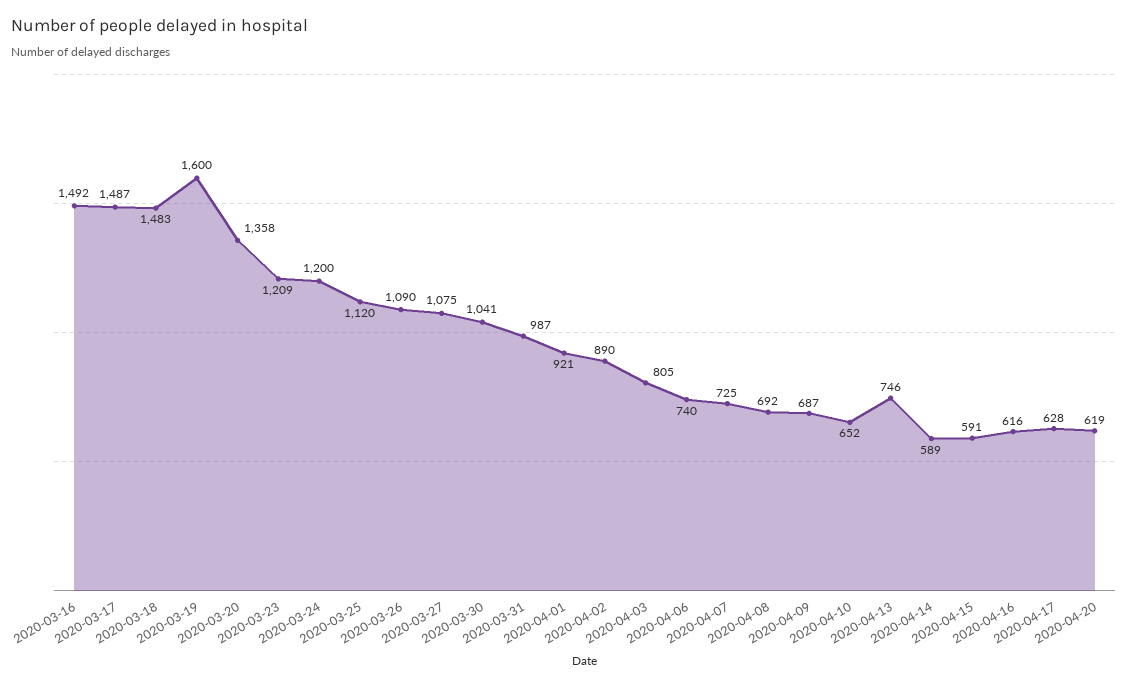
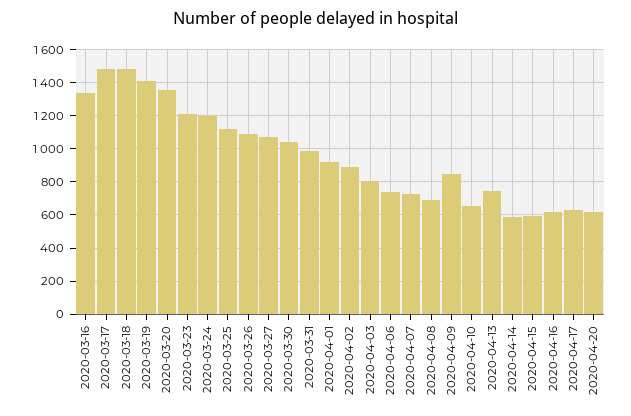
  {
-   "2020-03-16": 1492,
+   "2020-03-16": 1350,
    "2020-03-17": 1487,
    "2020-03-18": 1483,
-   "2020-03-19": 1600,
+   "2020-03-19": 1400,
    "2020-03-20": 1358,
    "2020-03-23": 1209,
    "2020-03-24": 1200,
    "2020-03-25": 1120,
    "2020-03-26": 1090,
    "2020-03-27": 1075,
    "2020-03-30": 1041,
    "2020-03-31": 987,
    "2020-04-01": 921,
    "2020-04-02": 890,
    "2020-04-03": 805,
    "2020-04-06": 740,
    "2020-04-07": 725,
    "2020-04-08": 692,
-   "2020-04-09": 687,
+   "2020-04-09": 850,
    "2020-04-10": 652,
    "2020-04-13": 746,
    "2020-04-14": 589,
    "2020-04-15": 591,
    "2020-04-16": 616,
    "2020-04-17": 628,
    "2020-04-20": 619
  }

